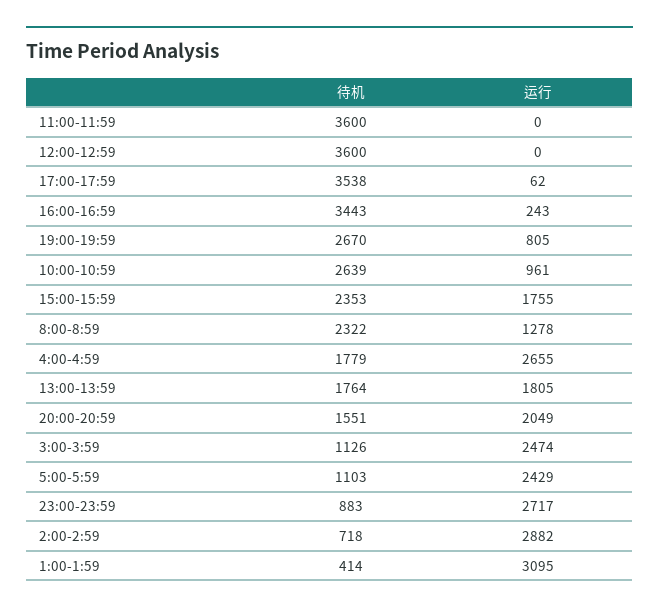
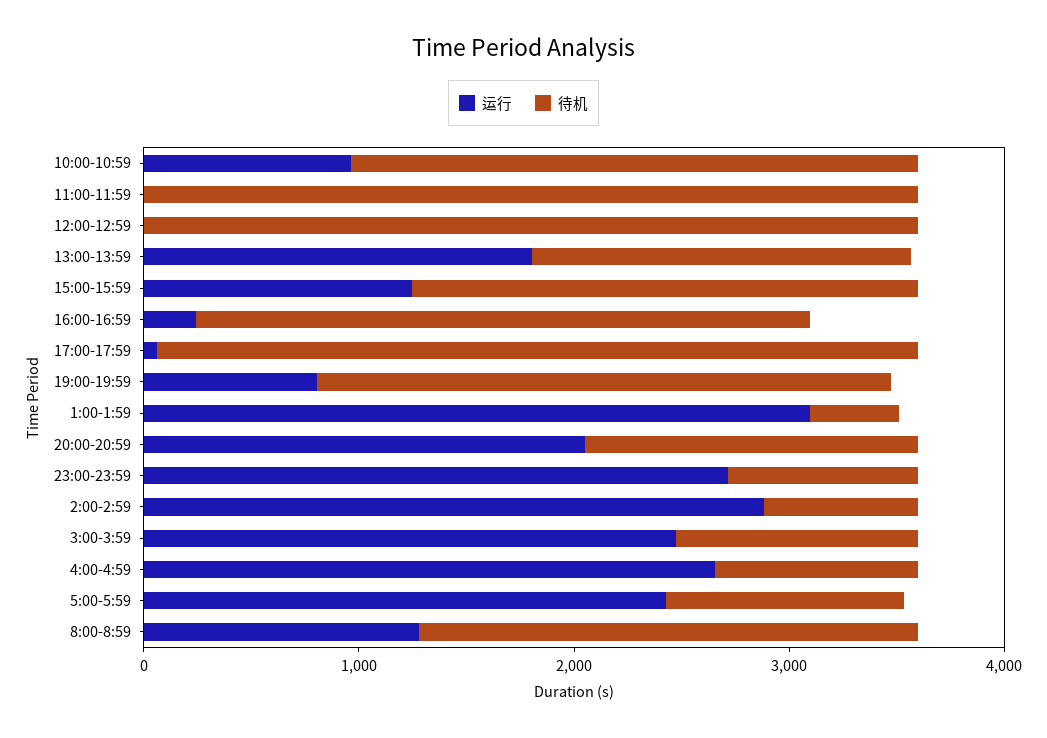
  {
    "待机": {
      "11:00-11:59": 3600,
      "12:00-12:59": 3600,
      "17:00-17:59": 3538,
-     "16:00-16:59": 3443,
+     "16:00-16:59": 2800,
      "19:00-19:59": 2670,
      "10:00-10:59": 2639,
      "15:00-15:59": 2353,
      "8:00-8:59": 2322,
-     "4:00-4:59": 1779,
+     "4:00-4:59": 1000,
      "13:00-13:59": 1764,
      "20:00-20:59": 1551,
      "3:00-3:59": 1126,
      "5:00-5:59": 1103,
      "23:00-23:59": 883,
      "2:00-2:59": 718,
      "1:00-1:59": 414
    },
    "运行": {
      "11:00-11:59": 0,
      "12:00-12:59": 0,
      "17:00-17:59": 62,
      "16:00-16:59": 243,
      "19:00-19:59": 805,
      "10:00-10:59": 961,
-     "15:00-15:59": 1755,
+     "15:00-15:59": 1200,
      "8:00-8:59": 1278,
      "4:00-4:59": 2655,
      "13:00-13:59": 1805,
      "20:00-20:59": 2049,
      "3:00-3:59": 2474,
      "5:00-5:59": 2429,
      "23:00-23:59": 2717,
      "2:00-2:59": 2882,
      "1:00-1:59": 3095
    }
  }

